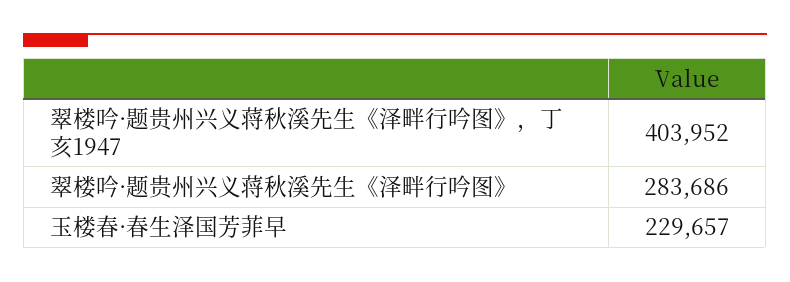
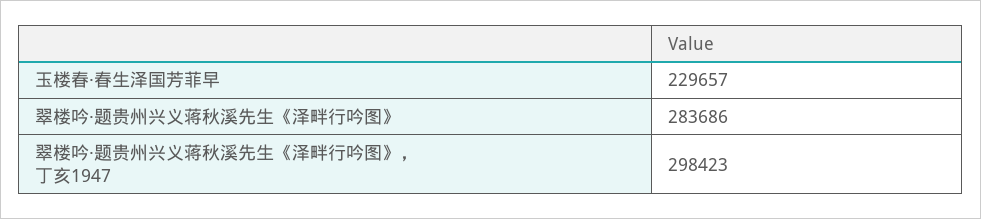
  {
-   "翠楼吟·题贵州兴义蒋秋溪先生《泽畔行吟图》，丁亥1947": 403952,
+   "翠楼吟·题贵州兴义蒋秋溪先生《泽畔行吟图》，丁亥1947": 298423,
    "翠楼吟·题贵州兴义蒋秋溪先生《泽畔行吟图》": 283686,
    "玉楼春·春生泽国芳菲早": 229657
  }

